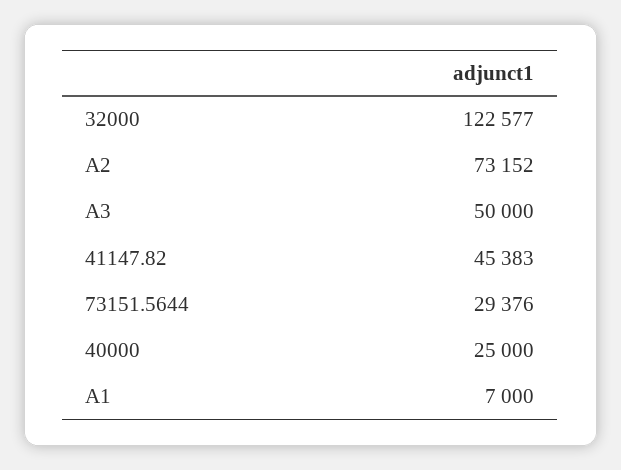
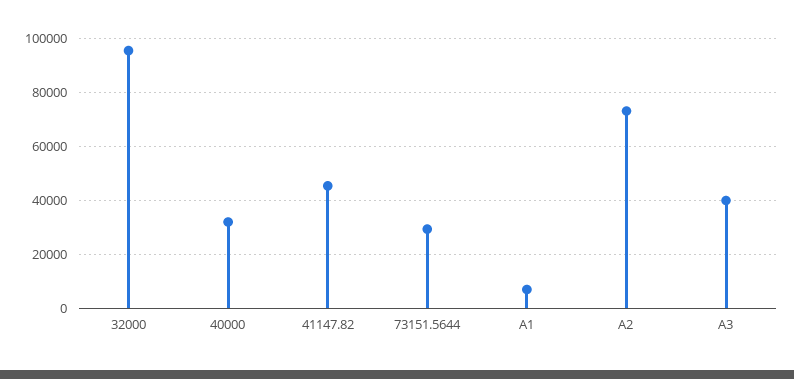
  {
-   "32000": 122577,
+   "32000": 95000,
    "A2": 73152,
-   "A3": 50000,
+   "A3": 40000,
    "41147.82": 45383,
    "73151.5644": 29376,
-   "40000": 25000,
+   "40000": 32500,
    "A1": 7000
  }

